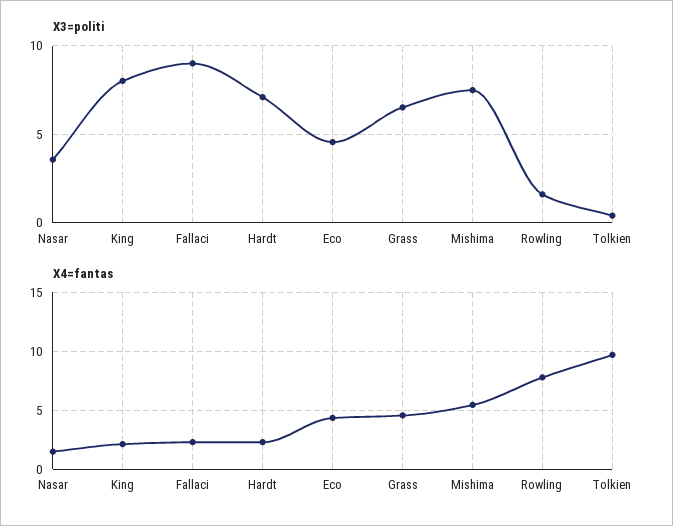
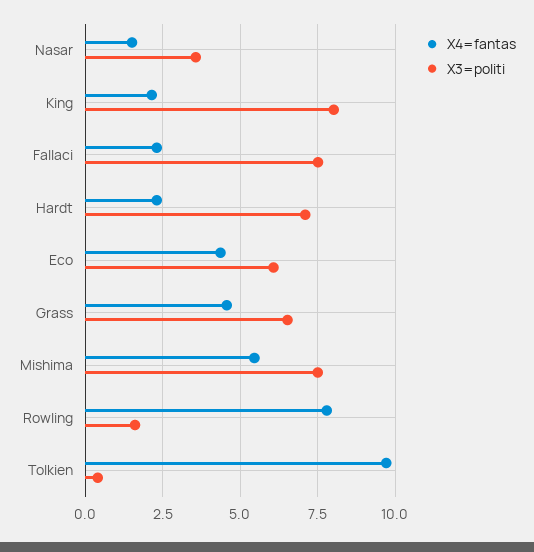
  {
    "X3=politi": {
      "Nasar": 3.5,
      "King": 8,
-     "Fallaci": 9,
+     "Fallaci": 7.5,
      "Hardt": 7,
-     "Eco": 4.5,
+     "Eco": 6,
      "Grass": 6.5,
      "Mishima": 7.5,
      "Rowling": 1.5,
      "Tolkien": 0.5
    },
    "X4=fantas": {
      "Nasar": 1.5,
      "King": 2.25,
      "Fallaci": 2.25,
      "Hardt": 2.25,
      "Eco": 4.25,
      "Grass": 4.5,
      "Mishima": 5.5,
      "Rowling": 7.75,
      "Tolkien": 9.75
    }
  }

